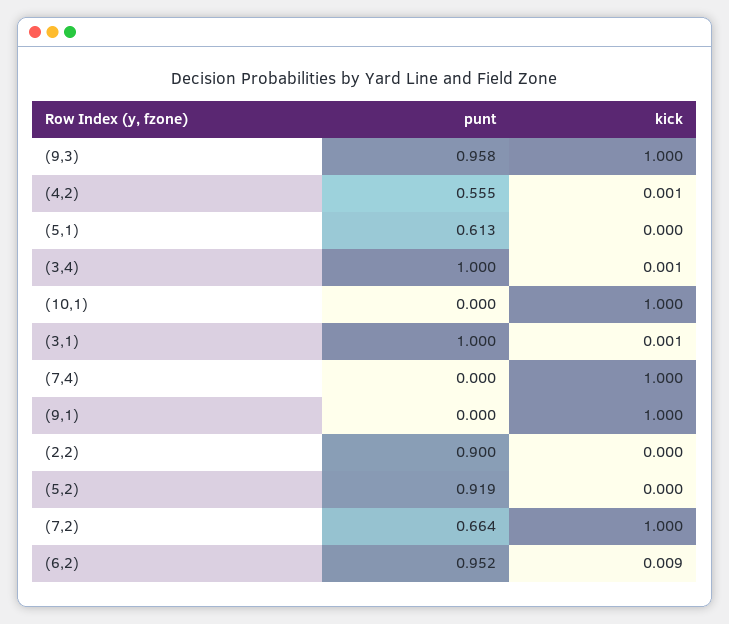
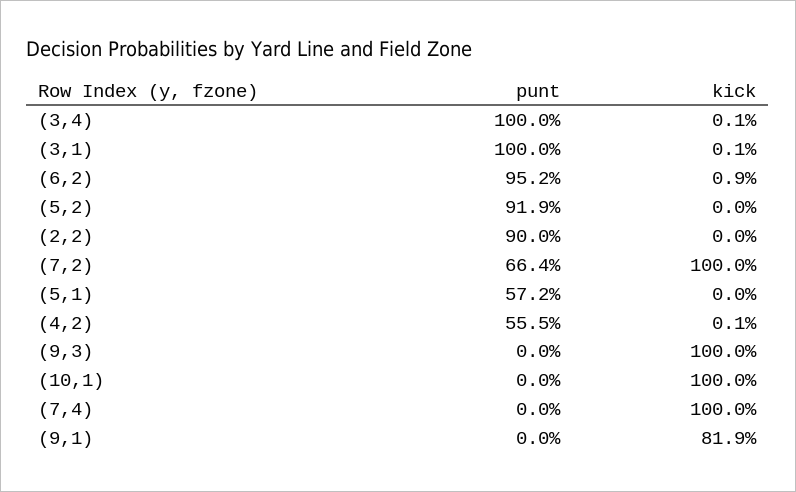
  {
    "punt": {
-     "(9,3)": 0.958,
+     "(9,3)": 0,
      "(4,2)": 0.555,
-     "(5,1)": 0.613,
+     "(5,1)": 0.572,
      "(3,4)": 1,
      "(10,1)": 0,
      "(3,1)": 1,
      "(7,4)": 0,
      "(9,1)": 0,
      "(2,2)": 0.9,
      "(5,2)": 0.919,
      "(7,2)": 0.664,
      "(6,2)": 0.952
    },
    "kick": {
      "(9,3)": 1,
      "(4,2)": 0.001,
      "(5,1)": 0,
      "(3,4)": 0.001,
      "(10,1)": 1,
      "(3,1)": 0.001,
      "(7,4)": 1,
-     "(9,1)": 1,
+     "(9,1)": 0.819,
      "(2,2)": 0,
      "(5,2)": 0,
      "(7,2)": 1,
      "(6,2)": 0.009
    }
  }

